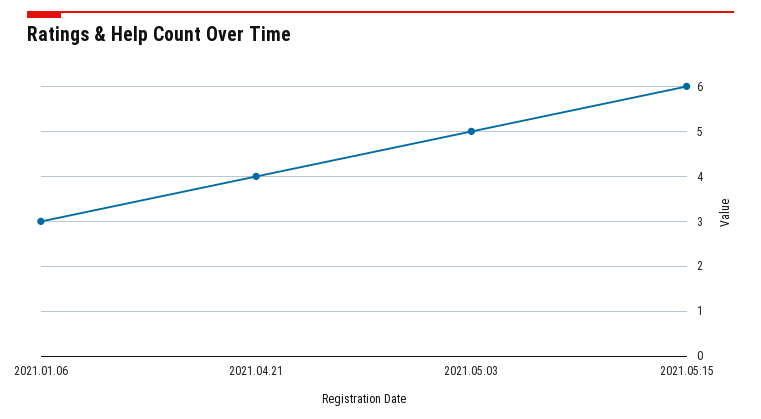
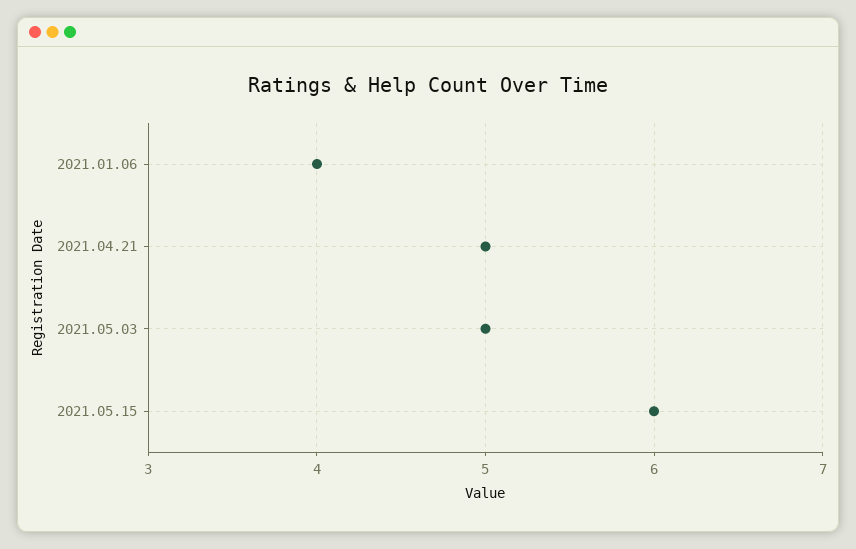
  {
-   "2021.01.06": 3,
+   "2021.01.06": 4,
-   "2021.04.21": 4,
+   "2021.04.21": 5,
    "2021.05.03": 5,
    "2021.05.15": 6
  }

